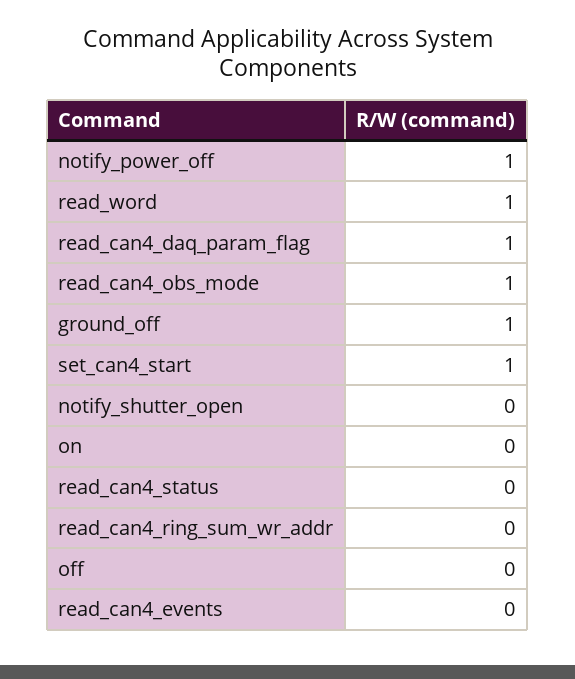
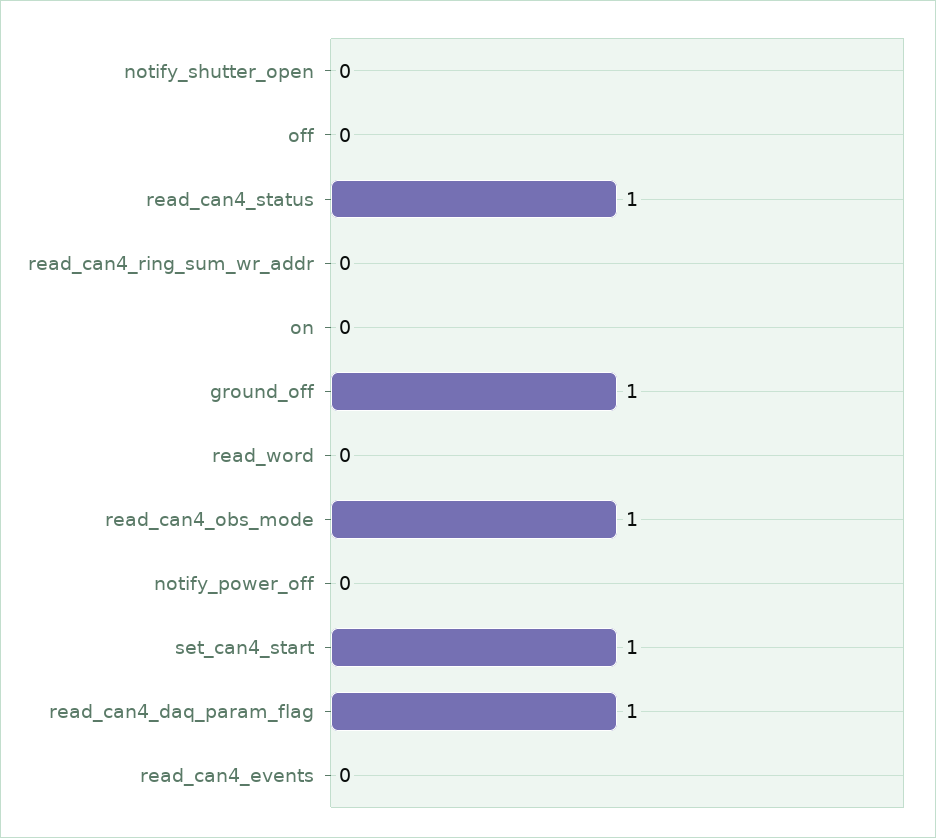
  {
-   "notify_power_off": 1,
+   "notify_power_off": 0,
-   "read_word": 1,
+   "read_word": 0,
    "read_can4_daq_param_flag": 1,
    "read_can4_obs_mode": 1,
    "ground_off": 1,
    "set_can4_start": 1,
    "notify_shutter_open": 0,
    "on": 0,
-   "read_can4_status": 0,
+   "read_can4_status": 1,
    "read_can4_ring_sum_wr_addr": 0,
    "off": 0,
    "read_can4_events": 0
  }

